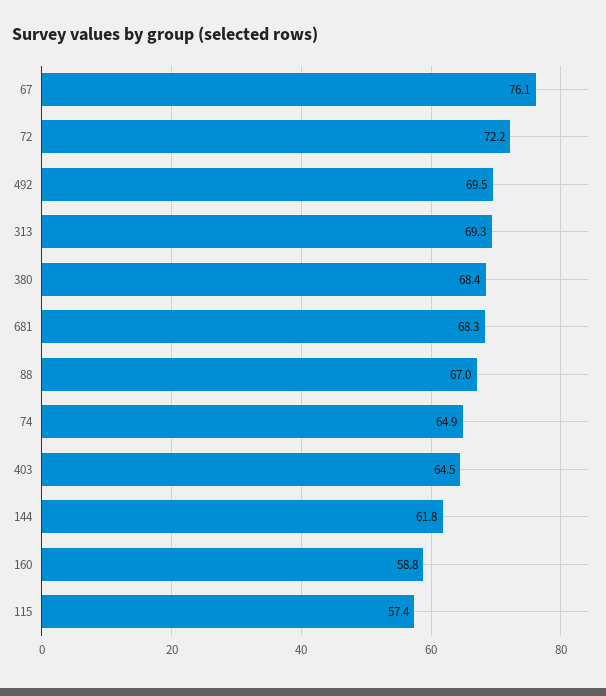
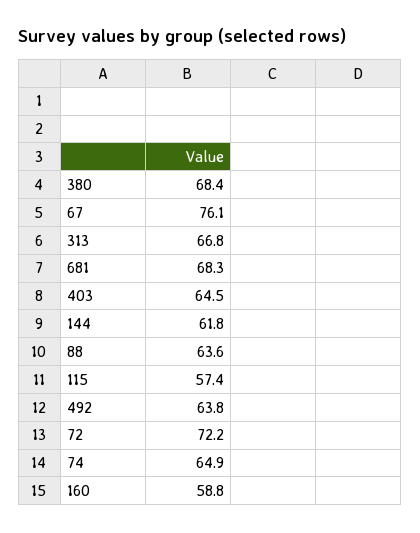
  {
    "67": 76.1,
    "72": 72.2,
-   "492": 69.5,
+   "492": 63.8,
-   "313": 69.3,
+   "313": 66.8,
    "380": 68.4,
    "681": 68.3,
-   "88": 67,
+   "88": 63.6,
    "74": 64.9,
    "403": 64.5,
    "144": 61.8,
    "160": 58.8,
    "115": 57.4
  }

